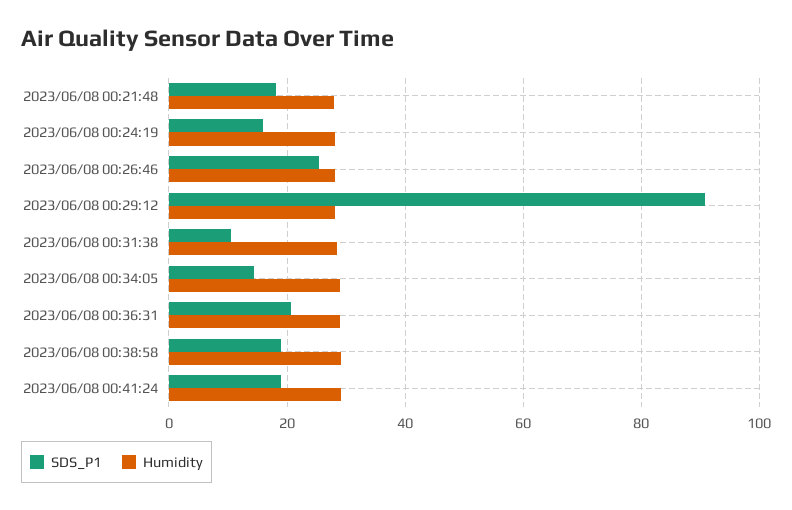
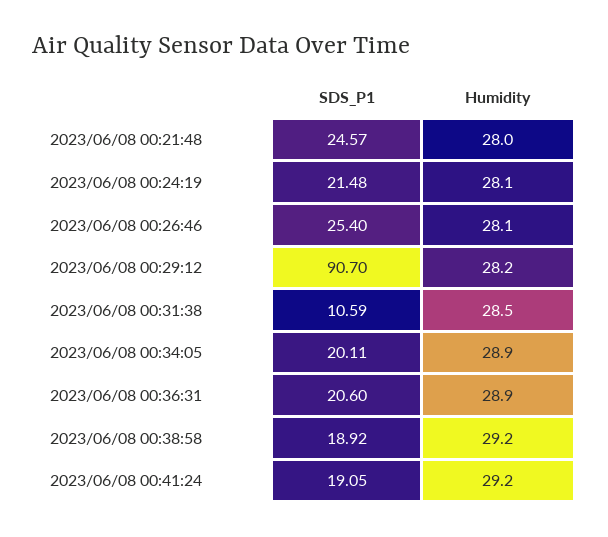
  {
    "SDS_P1": {
-     "2023/06/08 00:21:48": 18,
+     "2023/06/08 00:21:48": 24.57,
-     "2023/06/08 00:24:19": 16,
+     "2023/06/08 00:24:19": 21.48,
      "2023/06/08 00:26:46": 25.4,
      "2023/06/08 00:29:12": 90.7,
      "2023/06/08 00:31:38": 10.59,
-     "2023/06/08 00:34:05": 14,
+     "2023/06/08 00:34:05": 20.11,
      "2023/06/08 00:36:31": 20.6,
      "2023/06/08 00:38:58": 18.92,
      "2023/06/08 00:41:24": 19.05
    },
    "Humidity": {
      "2023/06/08 00:21:48": 28,
      "2023/06/08 00:24:19": 28.1,
      "2023/06/08 00:26:46": 28.1,
      "2023/06/08 00:29:12": 28.2,
      "2023/06/08 00:31:38": 28.5,
      "2023/06/08 00:34:05": 28.9,
      "2023/06/08 00:36:31": 28.9,
      "2023/06/08 00:38:58": 29.2,
      "2023/06/08 00:41:24": 29.2
    }
  }

